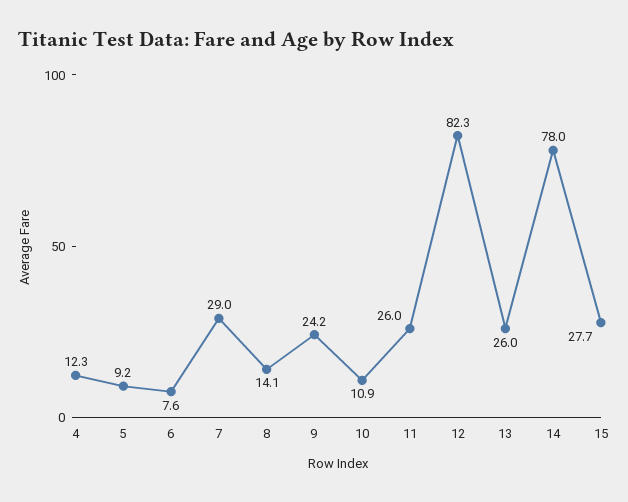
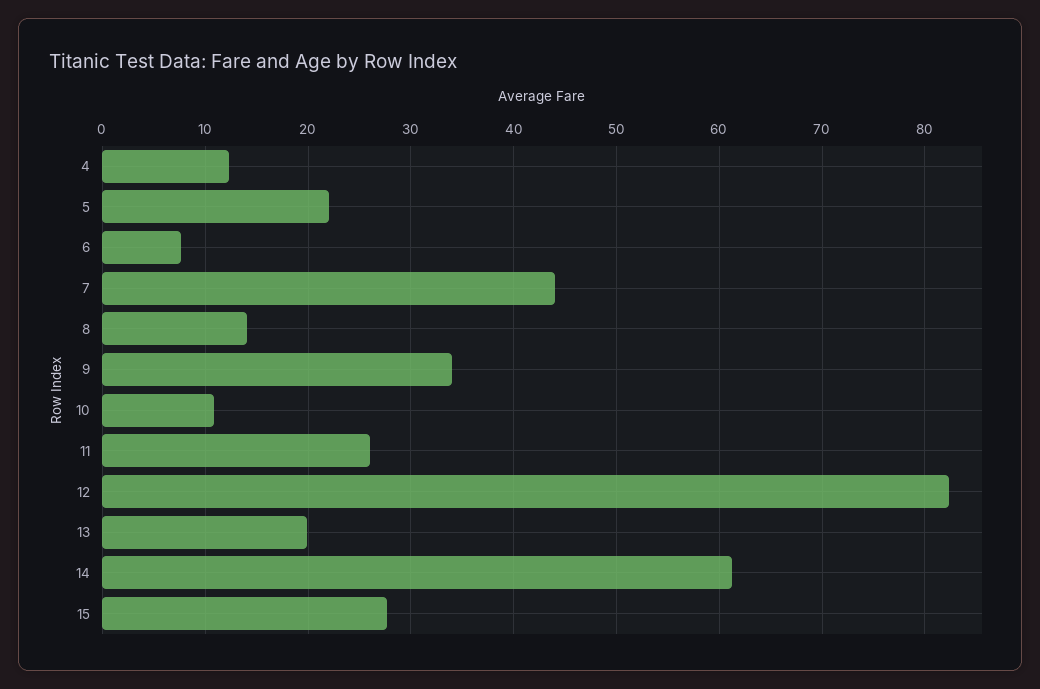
  {
    "4": 12.3,
-   "5": 9.2,
+   "5": 22,
    "6": 7.6,
-   "7": 29,
+   "7": 44,
    "8": 14.1,
-   "9": 24.2,
+   "9": 34,
    "10": 10.9,
    "11": 26,
    "12": 82.3,
-   "13": 26,
+   "13": 20,
-   "14": 78,
+   "14": 61,
    "15": 27.7
  }

